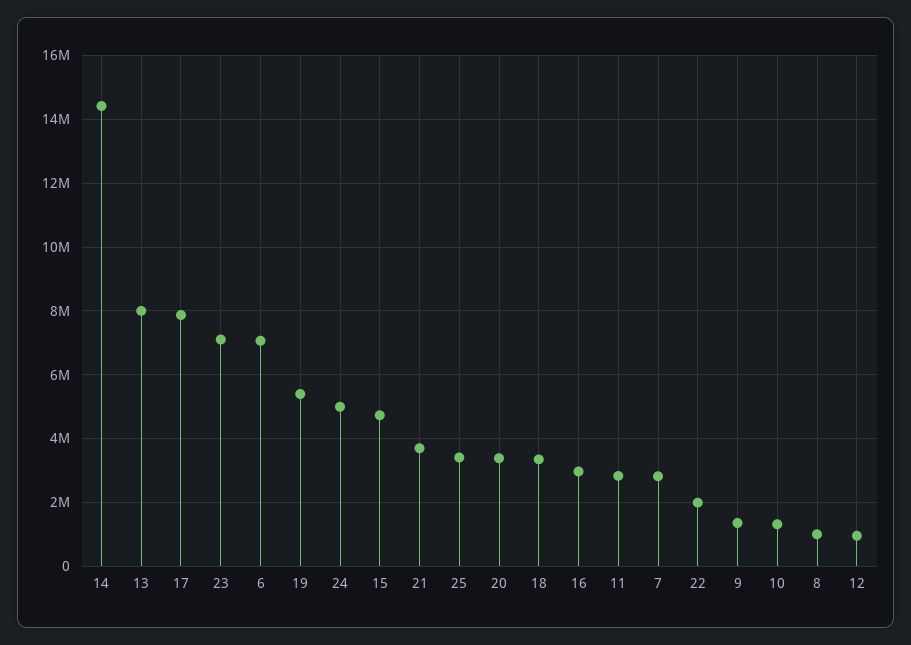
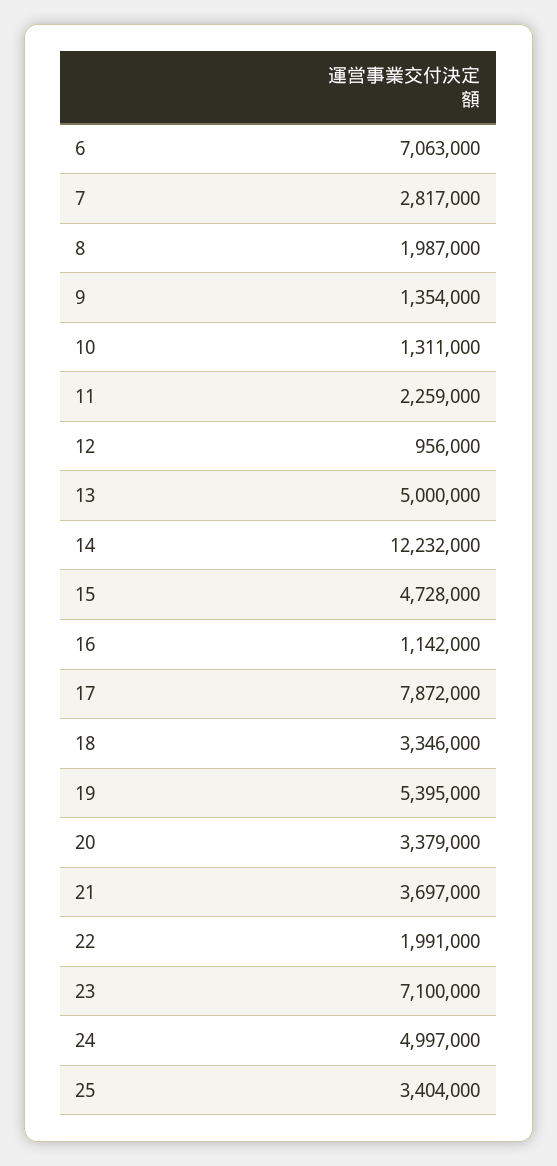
  {
-   "14": 14400000,
+   "14": 12232000,
-   "13": 8000000,
+   "13": 5000000,
    "17": 7872000,
    "23": 7100000,
    "6": 7063000,
    "19": 5395000,
    "24": 4997000,
    "15": 4728000,
    "21": 3697000,
    "25": 3404000,
    "20": 3379000,
    "18": 3346000,
-   "16": 3000000,
+   "16": 1142000,
-   "11": 2800000,
+   "11": 2259000,
    "7": 2817000,
    "22": 1991000,
    "9": 1354000,
    "10": 1311000,
-   "8": 1000000,
+   "8": 1987000,
    "12": 956000
  }

